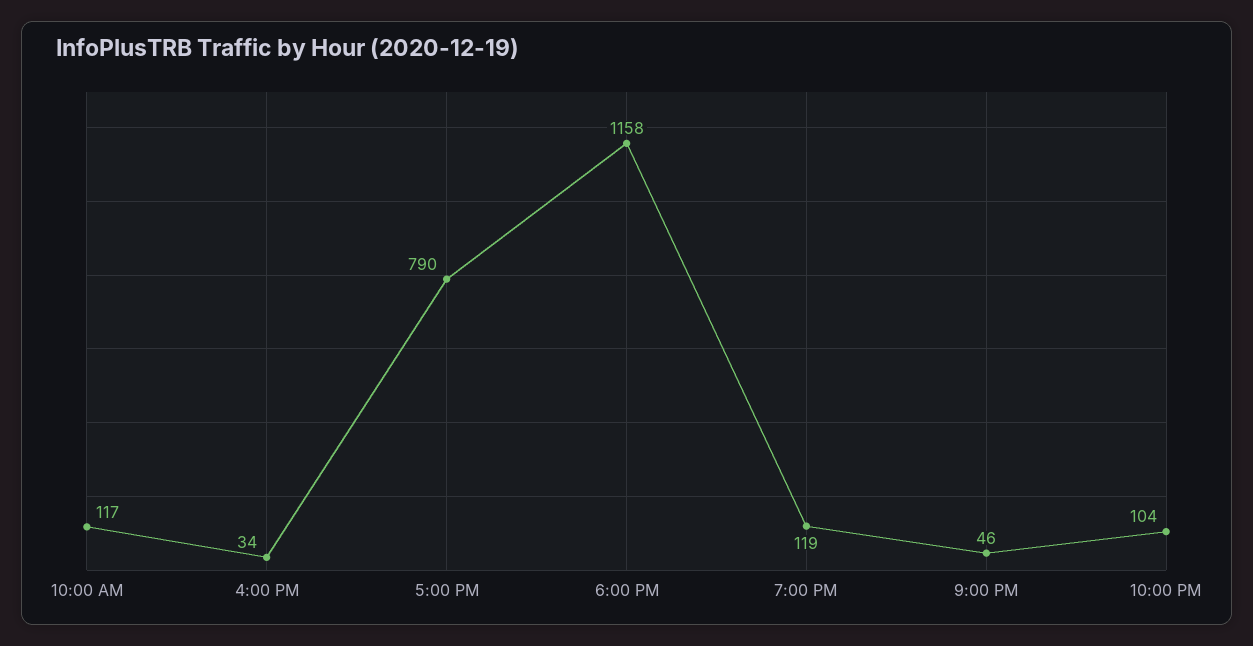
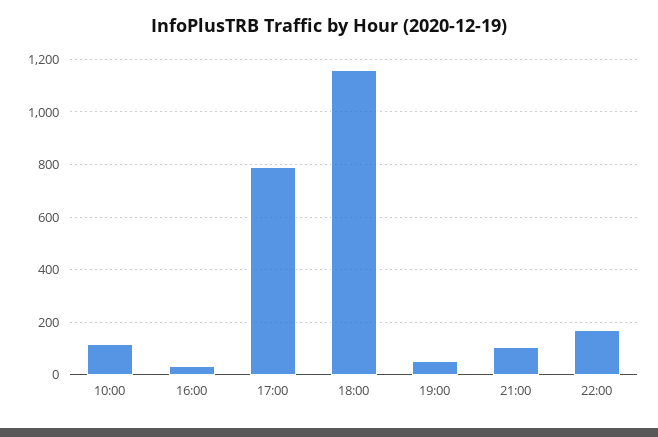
  {
    "10:00 AM": 117,
    "4:00 PM": 34,
    "5:00 PM": 790,
    "6:00 PM": 1158,
-   "7:00 PM": 119,
+   "7:00 PM": 50,
-   "9:00 PM": 46,
+   "9:00 PM": 100,
-   "10:00 PM": 104
+   "10:00 PM": 175
  }

